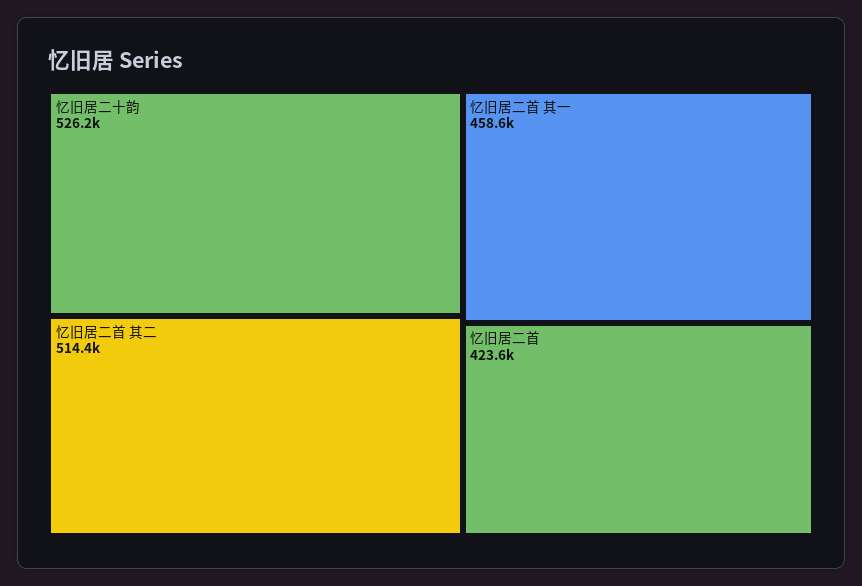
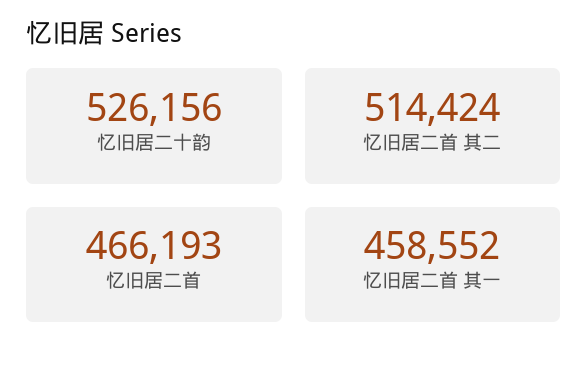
  {
    "忆旧居二十韵": 526156,
    "忆旧居二首 其二": 514424,
    "忆旧居二首 其一": 458552,
-   "忆旧居二首": 423600
+   "忆旧居二首": 466193
  }

